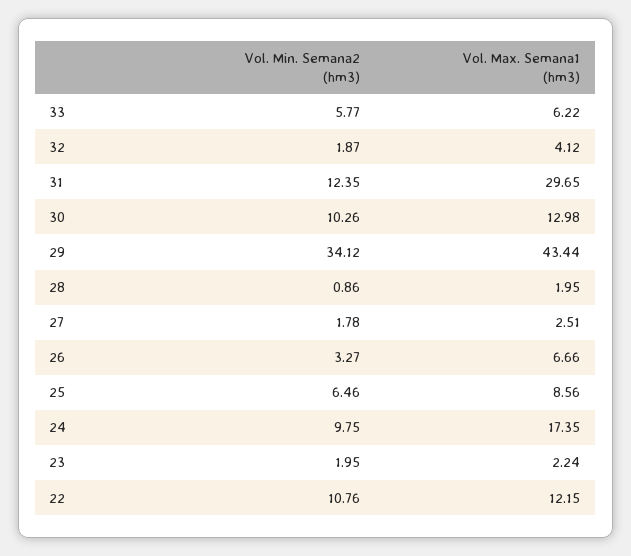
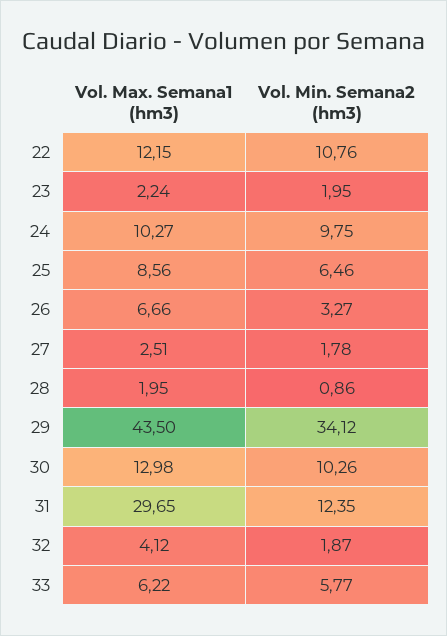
  {
    "Vol. Min. Semana2 (hm3)": {
      "33": 5.77,
      "32": 1.87,
      "31": 12.35,
      "30": 10.26,
      "29": 34.12,
      "28": 0.86,
      "27": 1.78,
      "26": 3.27,
      "25": 6.46,
      "24": 9.75,
      "23": 1.95,
      "22": 10.76
    },
    "Vol. Max. Semana1 (hm3)": {
      "33": 6.22,
      "32": 4.12,
      "31": 29.65,
      "30": 12.98,
-     "29": 43.44,
+     "29": 43.5,
      "28": 1.95,
      "27": 2.51,
      "26": 6.66,
      "25": 8.56,
-     "24": 17.35,
+     "24": 10.27,
      "23": 2.24,
      "22": 12.15
    }
  }

